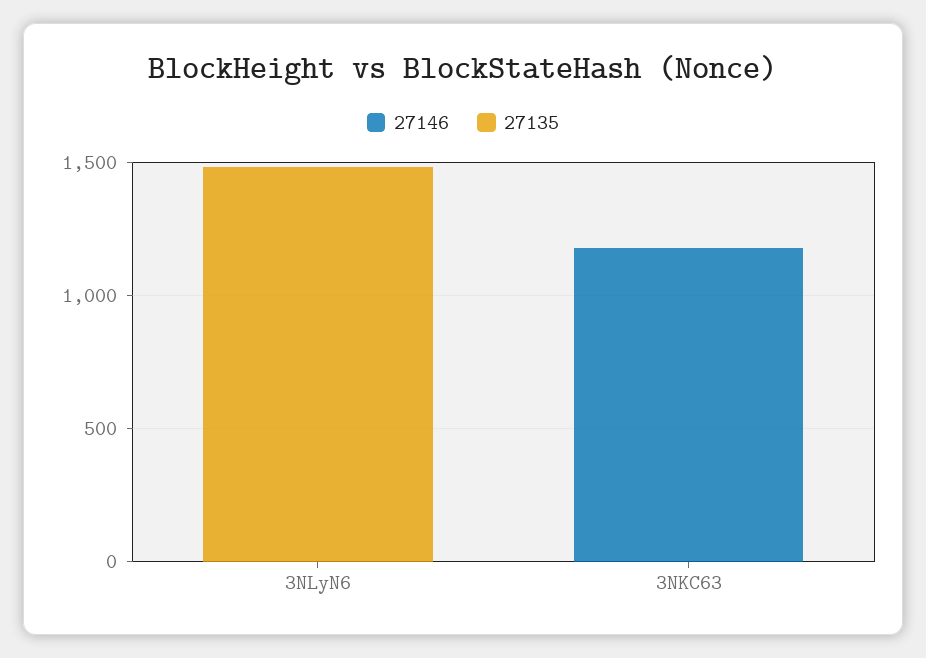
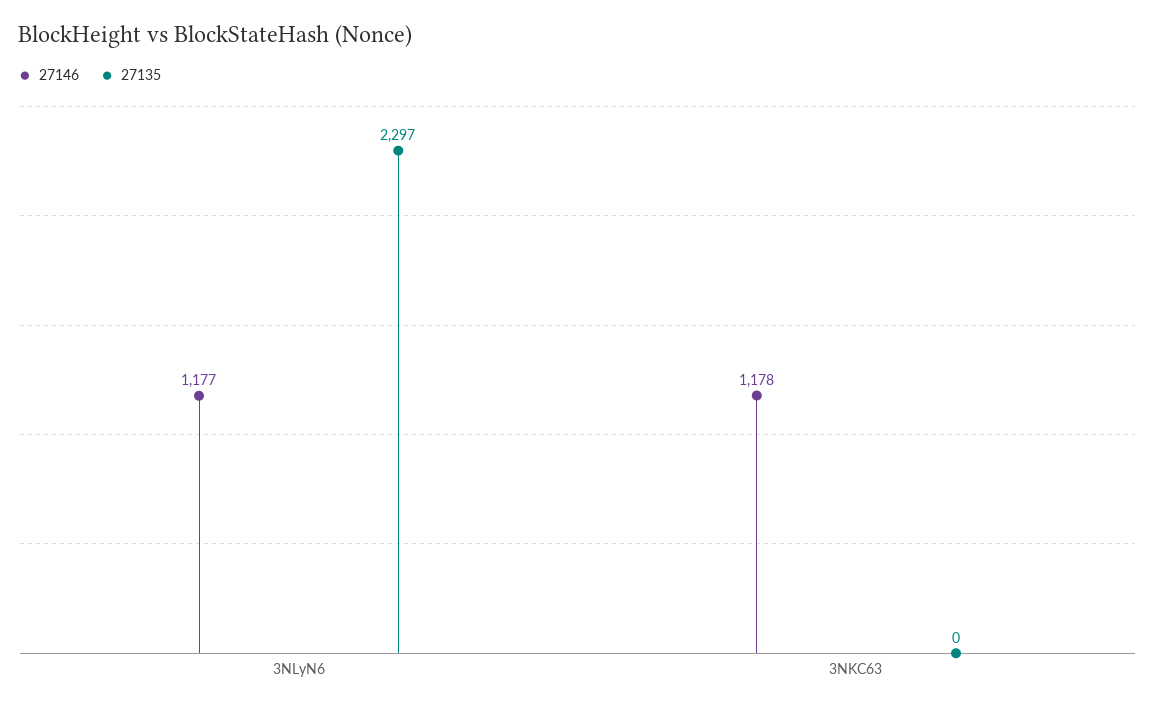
  {
    "27146": {
-     "3NLyN6": 0,
+     "3NLyN6": 1177,
      "3NKC63": 1178
    },
    "27135": {
-     "3NLyN6": 1500,
+     "3NLyN6": 2297,
      "3NKC63": 0
    }
  }

